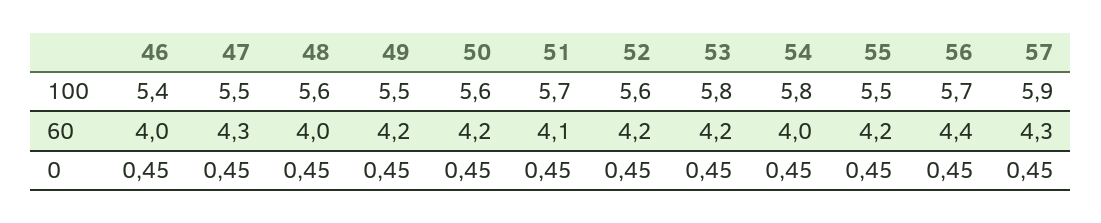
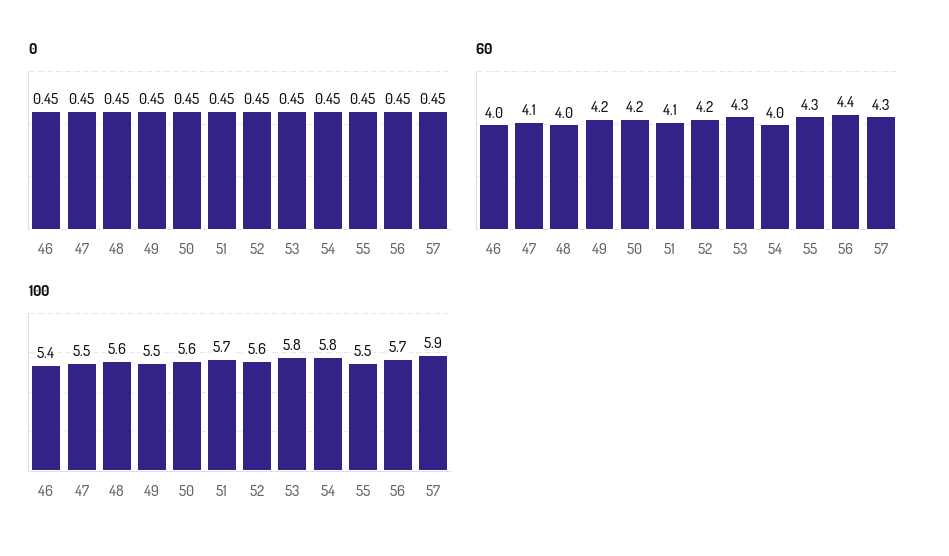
  {
    "100": {
      "46": 5.4,
      "47": 5.5,
      "48": 5.6,
      "49": 5.5,
      "50": 5.6,
      "51": 5.7,
      "52": 5.6,
      "53": 5.8,
      "54": 5.8,
      "55": 5.5,
      "56": 5.7,
      "57": 5.9
    },
    "60": {
      "46": 4,
-     "47": 4.3,
+     "47": 4.1,
      "48": 4,
      "49": 4.2,
      "50": 4.2,
      "51": 4.1,
      "52": 4.2,
-     "53": 4.2,
+     "53": 4.3,
      "54": 4,
-     "55": 4.2,
+     "55": 4.3,
      "56": 4.4,
      "57": 4.3
    },
    "0": {
      "46": 0.45,
      "47": 0.45,
      "48": 0.45,
      "49": 0.45,
      "50": 0.45,
      "51": 0.45,
      "52": 0.45,
      "53": 0.45,
      "54": 0.45,
      "55": 0.45,
      "56": 0.45,
      "57": 0.45
    }
  }

